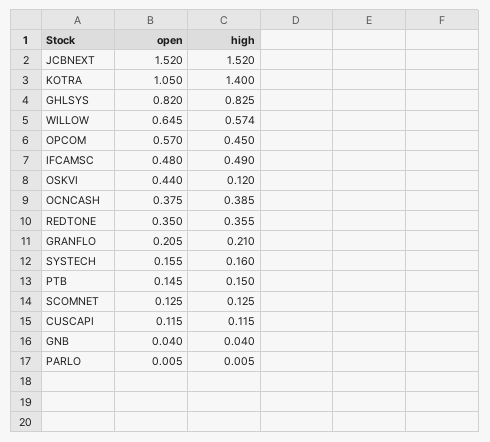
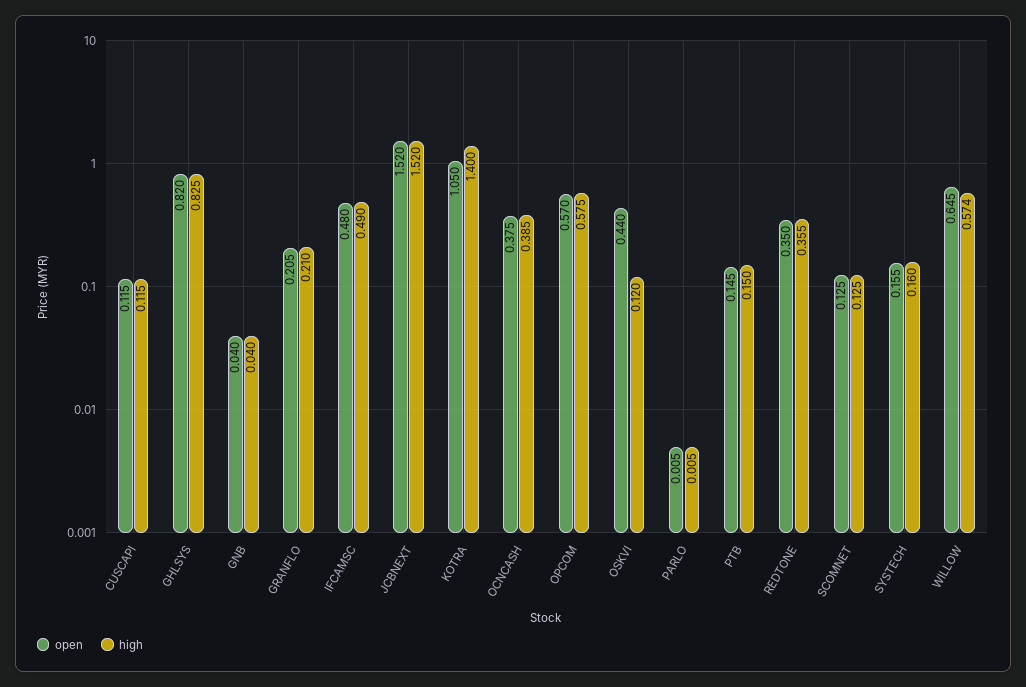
  {
    "open": {
      "JCBNEXT": 1.52,
      "KOTRA": 1.05,
      "GHLSYS": 0.82,
      "WILLOW": 0.645,
      "OPCOM": 0.57,
      "IFCAMSC": 0.48,
      "OSKVI": 0.44,
      "OCNCASH": 0.375,
      "REDTONE": 0.35,
      "GRANFLO": 0.205,
      "SYSTECH": 0.155,
      "PTB": 0.145,
      "SCOMNET": 0.125,
      "CUSCAPI": 0.115,
      "GNB": 0.04,
      "PARLO": 0.005
    },
    "high": {
      "JCBNEXT": 1.52,
      "KOTRA": 1.4,
      "GHLSYS": 0.825,
      "WILLOW": 0.574,
-     "OPCOM": 0.45,
+     "OPCOM": 0.575,
      "IFCAMSC": 0.49,
      "OSKVI": 0.12,
      "OCNCASH": 0.385,
      "REDTONE": 0.355,
      "GRANFLO": 0.21,
      "SYSTECH": 0.16,
      "PTB": 0.15,
      "SCOMNET": 0.125,
      "CUSCAPI": 0.115,
      "GNB": 0.04,
      "PARLO": 0.005
    }
  }

